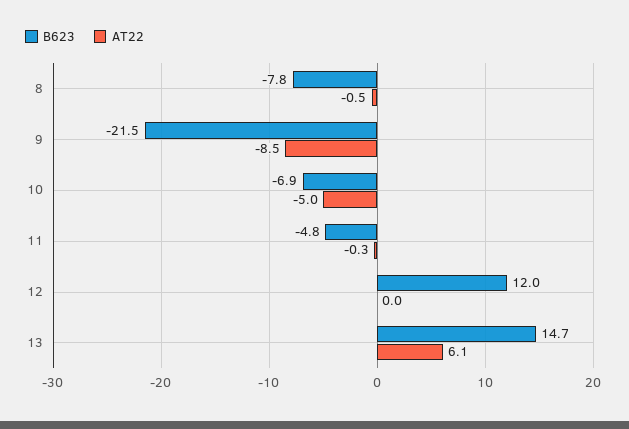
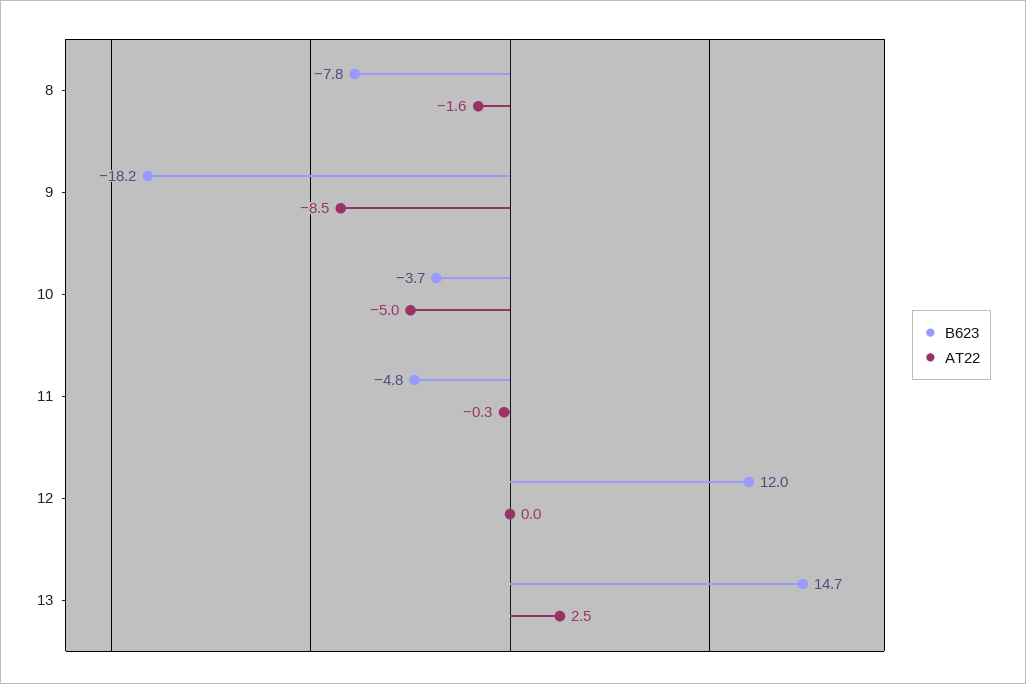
  {
    "B623": {
      "8": -7.8,
-     "9": -21.5,
+     "9": -18.2,
-     "10": -6.9,
+     "10": -3.7,
      "11": -4.8,
      "12": 12,
      "13": 14.7
    },
    "AT22": {
-     "8": -0.5,
+     "8": -1.6,
      "9": -8.5,
      "10": -5,
      "11": -0.3,
      "12": 0,
-     "13": 6.1
+     "13": 2.5
    }
  }

